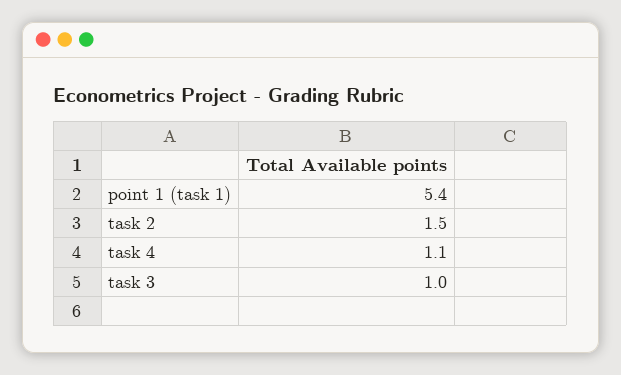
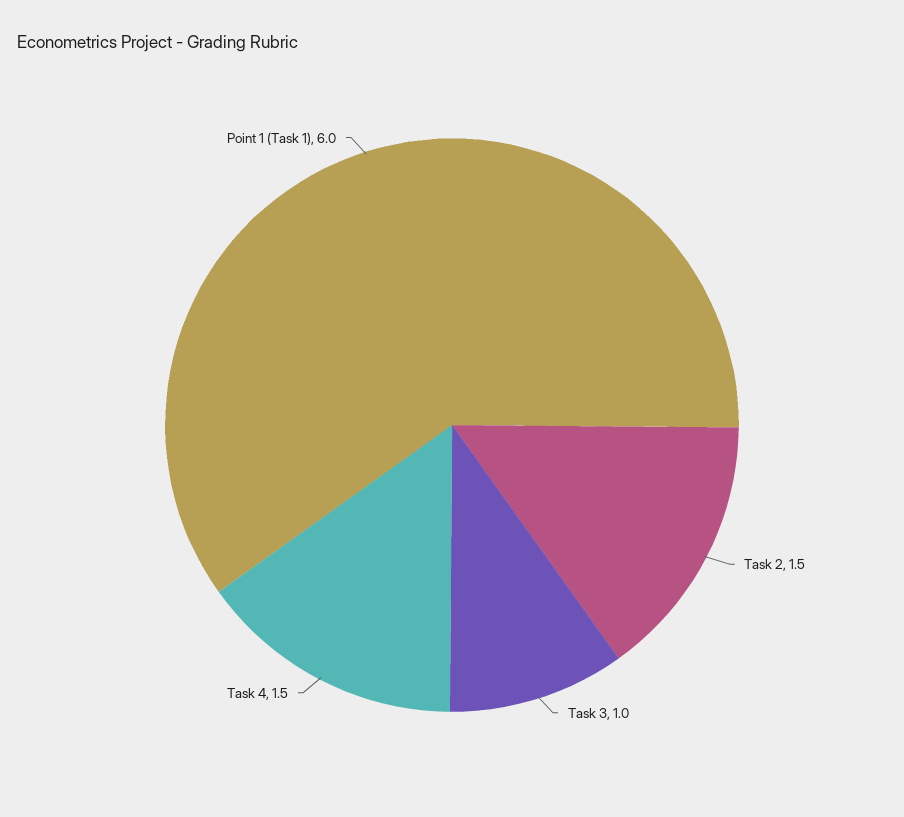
  {
-   "point 1 (task 1)": 5.4,
+   "point 1 (task 1)": 6,
    "task 2": 1.5,
-   "task 4": 1.1,
+   "task 4": 1.5,
    "task 3": 1
  }

